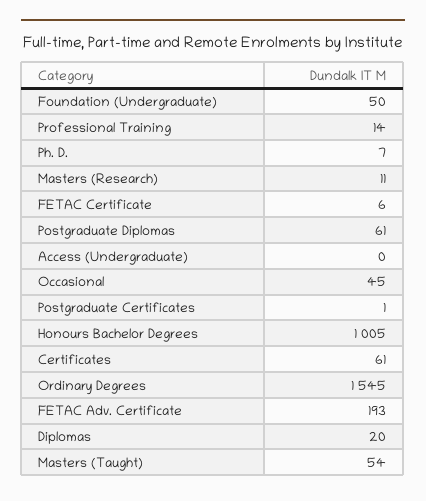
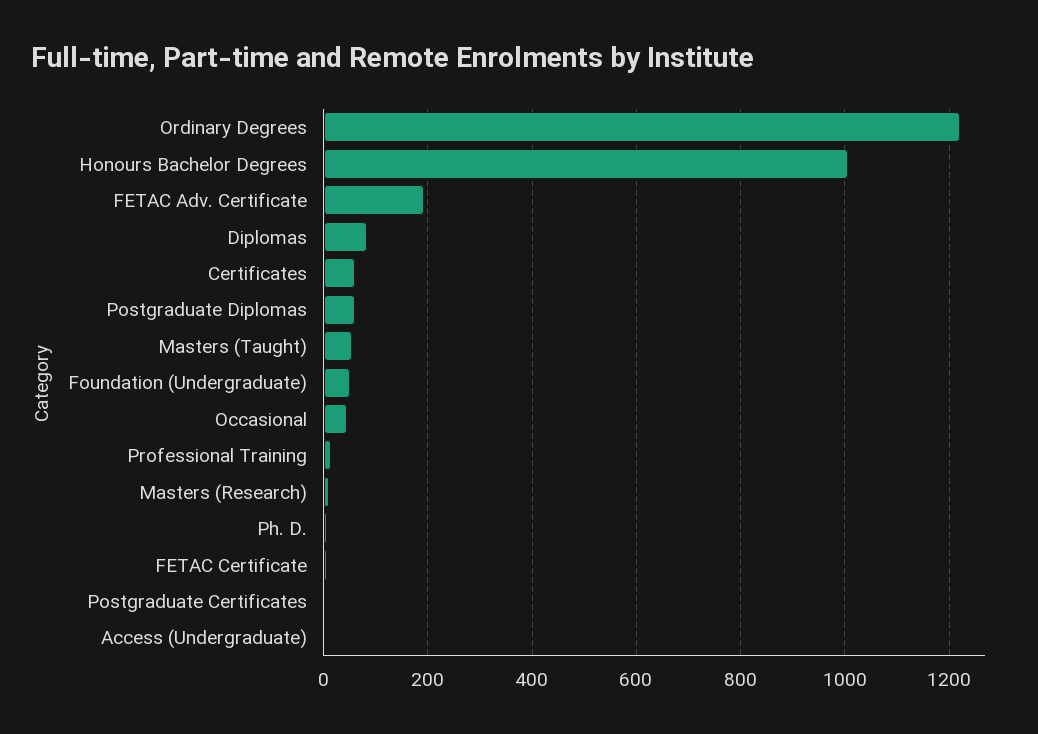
  {
    "Foundation (Undergraduate)": 50,
    "Professional Training": 14,
    "Ph. D.": 7,
    "Masters (Research)": 11,
    "FETAC Certificate": 6,
    "Postgraduate Diplomas": 61,
    "Access (Undergraduate)": 0,
    "Occasional": 45,
    "Postgraduate Certificates": 1,
    "Honours Bachelor Degrees": 1005,
    "Certificates": 61,
-   "Ordinary Degrees": 1545,
+   "Ordinary Degrees": 1220,
    "FETAC Adv. Certificate": 193,
-   "Diplomas": 20,
+   "Diplomas": 80,
    "Masters (Taught)": 54
  }

